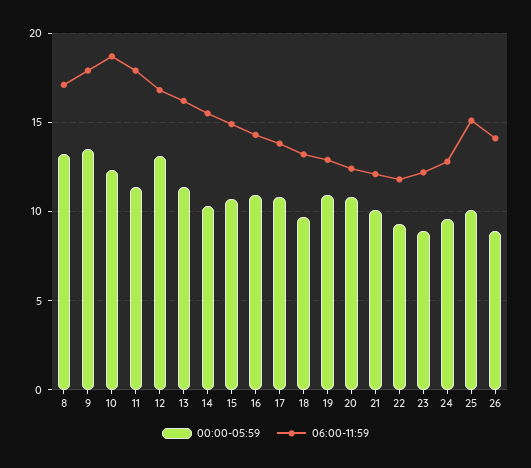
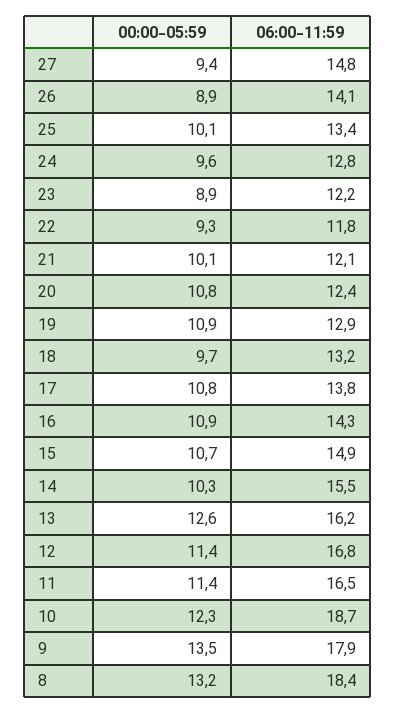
  {
    "00:00-05:59": {
      "8": 13.2,
      "9": 13.5,
      "10": 12.3,
      "11": 11.4,
-     "12": 13,
+     "12": 11.4,
-     "13": 11.5,
+     "13": 12.6,
      "14": 10.3,
      "15": 10.7,
      "16": 10.9,
      "17": 10.8,
      "18": 9.7,
      "19": 10.9,
      "20": 10.8,
      "21": 10.1,
      "22": 9.3,
      "23": 8.9,
      "24": 9.6,
      "25": 10.1,
-     "26": 8.9
+     "26": 8.9,
+     "27": 9.4
    },
    "06:00-11:59": {
-     "8": 17,
+     "8": 18.4,
      "9": 17.9,
      "10": 18.7,
-     "11": 18,
+     "11": 16.5,
      "12": 16.8,
      "13": 16.2,
      "14": 15.5,
      "15": 14.9,
      "16": 14.3,
      "17": 13.8,
      "18": 13.2,
      "19": 12.9,
      "20": 12.4,
      "21": 12.1,
      "22": 11.8,
      "23": 12.2,
      "24": 12.8,
-     "25": 15,
+     "25": 13.4,
-     "26": 14.1
+     "26": 14.1,
+     "27": 14.8
    }
  }

